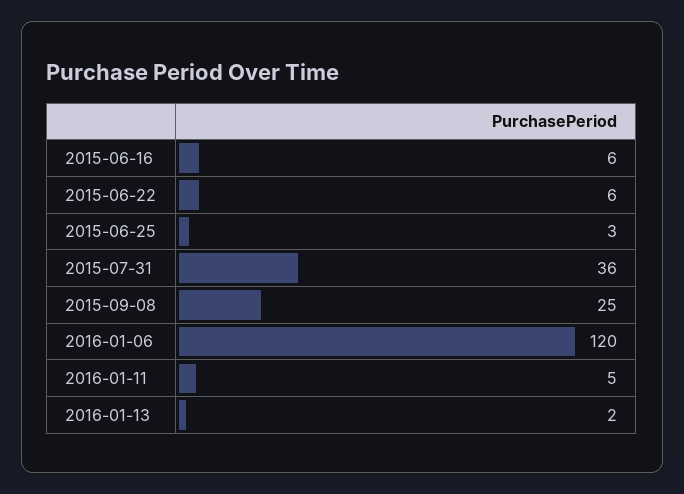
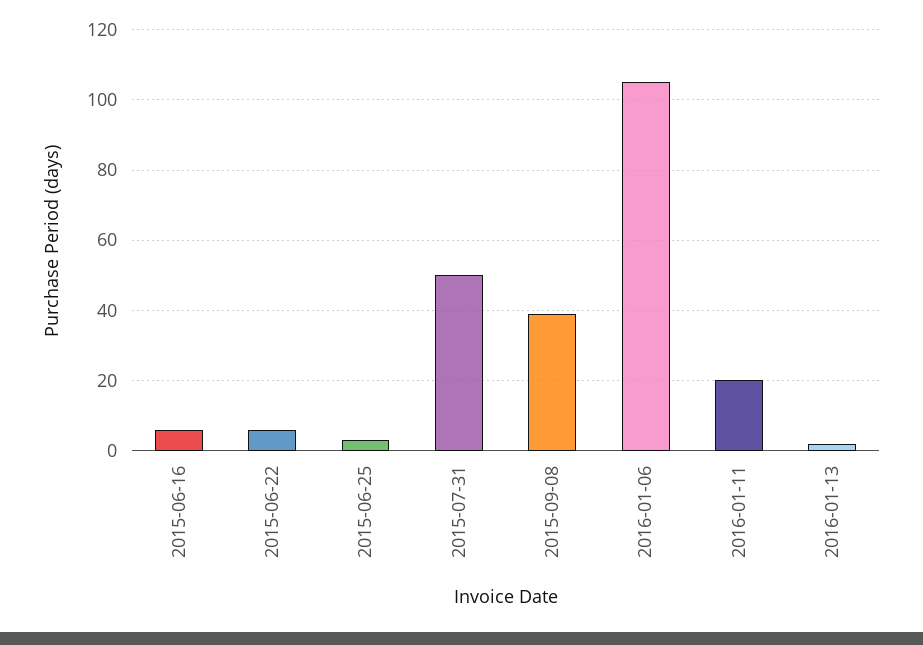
  {
    "2015-06-16": 6,
    "2015-06-22": 6,
    "2015-06-25": 3,
-   "2015-07-31": 36,
+   "2015-07-31": 50,
-   "2015-09-08": 25,
+   "2015-09-08": 40,
-   "2016-01-06": 120,
+   "2016-01-06": 105,
-   "2016-01-11": 5,
+   "2016-01-11": 20,
    "2016-01-13": 2
  }

